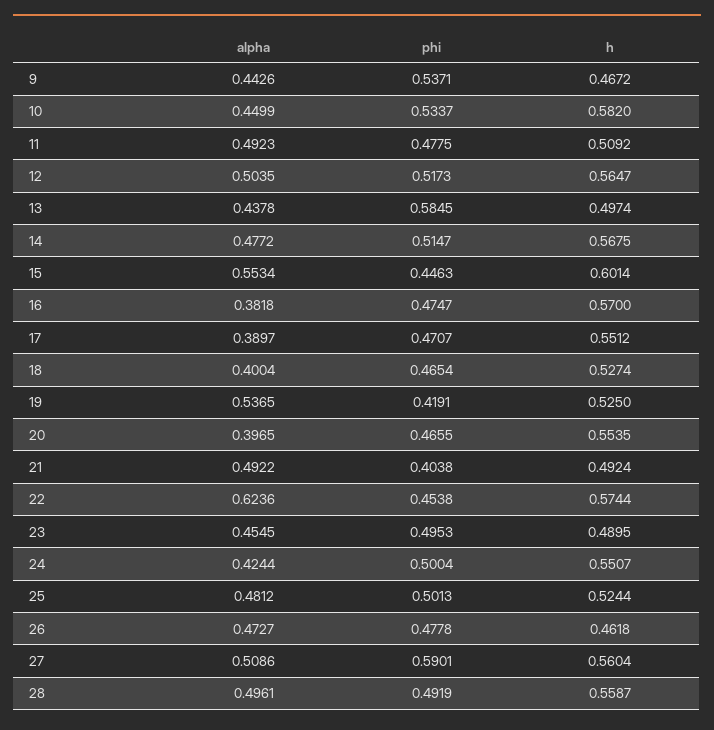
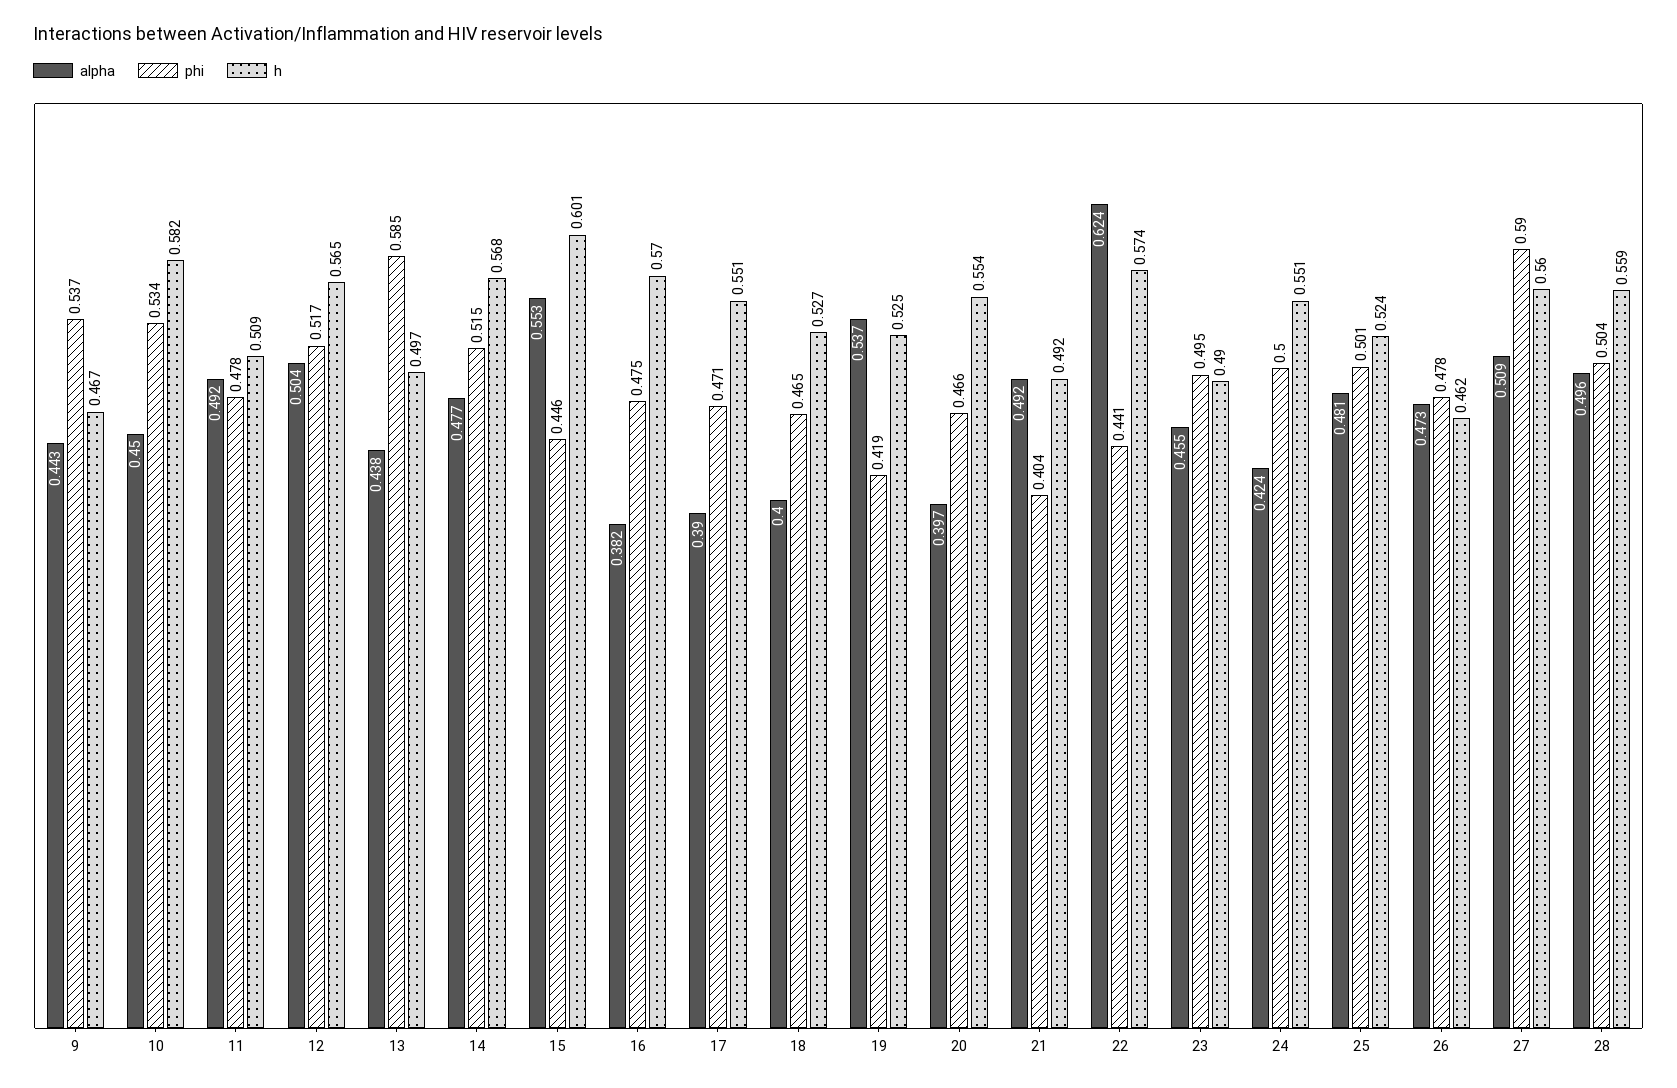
  {
    "alpha": {
      "9": 0.4426,
      "10": 0.4499,
      "11": 0.4923,
      "12": 0.5035,
      "13": 0.4378,
      "14": 0.4772,
      "15": 0.5534,
      "16": 0.3818,
      "17": 0.3897,
      "18": 0.4004,
      "19": 0.5365,
      "20": 0.3965,
      "21": 0.4922,
      "22": 0.6236,
      "23": 0.4545,
      "24": 0.4244,
      "25": 0.4812,
      "26": 0.4727,
      "27": 0.5086,
      "28": 0.4961
    },
    "phi": {
      "9": 0.5371,
      "10": 0.5337,
      "11": 0.4775,
      "12": 0.5173,
      "13": 0.5845,
      "14": 0.5147,
      "15": 0.4463,
      "16": 0.4747,
      "17": 0.4707,
      "18": 0.4654,
      "19": 0.4191,
      "20": 0.4655,
      "21": 0.4038,
-     "22": 0.4538,
+     "22": 0.441,
      "23": 0.4953,
      "24": 0.5004,
      "25": 0.5013,
      "26": 0.4778,
      "27": 0.5901,
-     "28": 0.4919
+     "28": 0.504
    },
    "h": {
      "9": 0.4672,
      "10": 0.582,
      "11": 0.5092,
      "12": 0.5647,
      "13": 0.4974,
      "14": 0.5675,
      "15": 0.6014,
      "16": 0.57,
      "17": 0.5512,
      "18": 0.5274,
      "19": 0.525,
      "20": 0.5535,
      "21": 0.4924,
      "22": 0.5744,
      "23": 0.4895,
      "24": 0.5507,
      "25": 0.5244,
      "26": 0.4618,
      "27": 0.5604,
      "28": 0.5587
    }
  }

